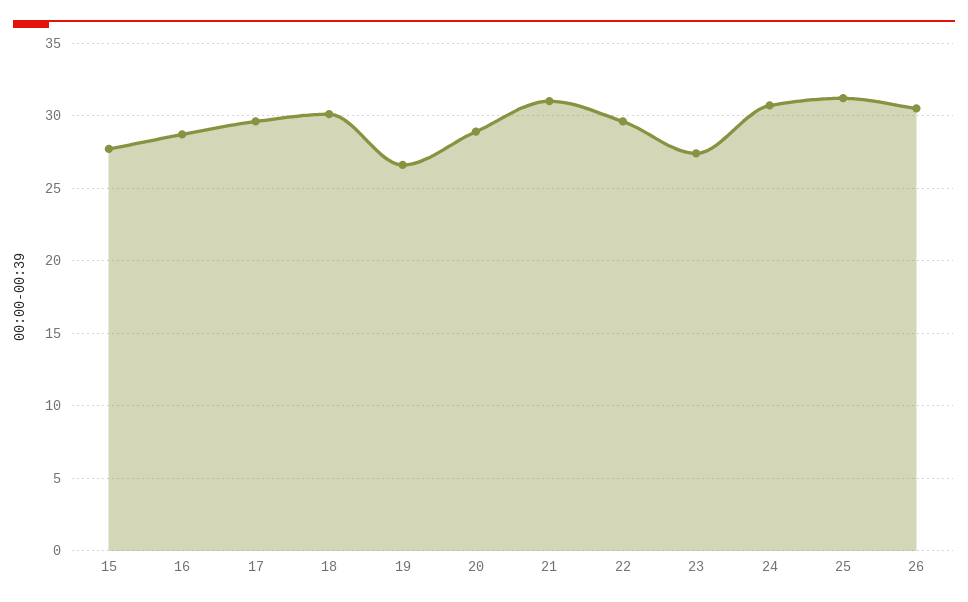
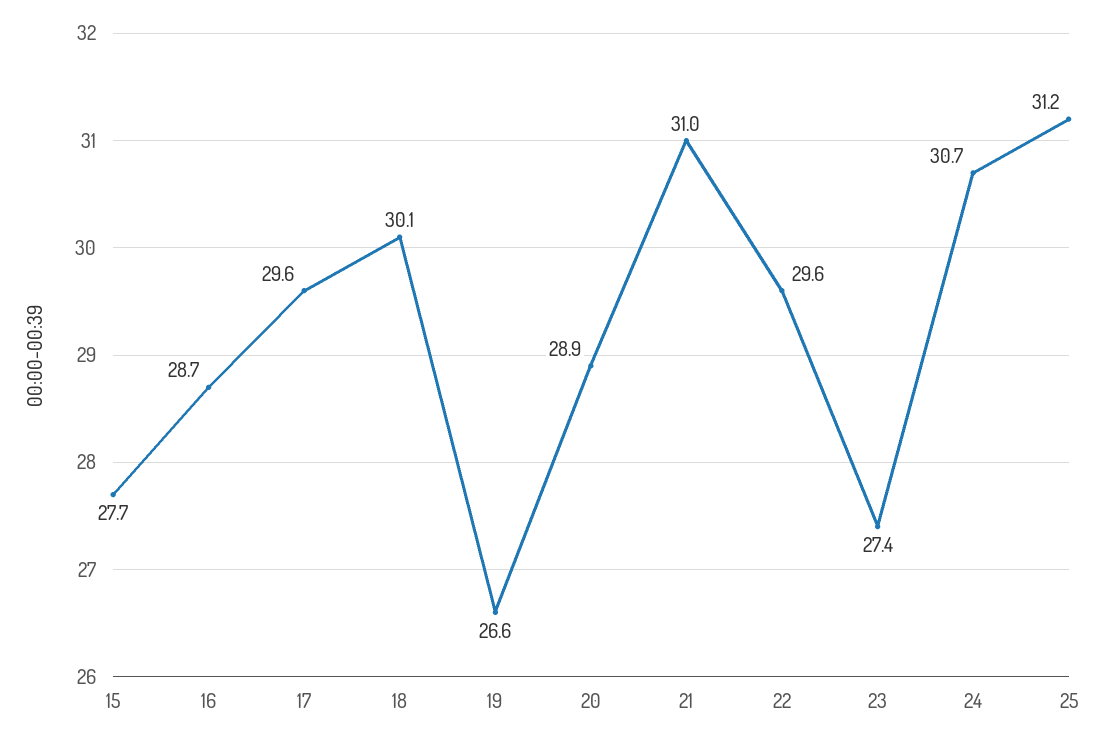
  {
    "15": 27.7,
    "16": 28.7,
    "17": 29.6,
    "18": 30.1,
    "19": 26.6,
    "20": 28.9,
    "21": 31,
    "22": 29.6,
    "23": 27.4,
    "24": 30.7,
-   "25": 31.2,
+   "25": 31.2
-   "26": 30.5
  }

